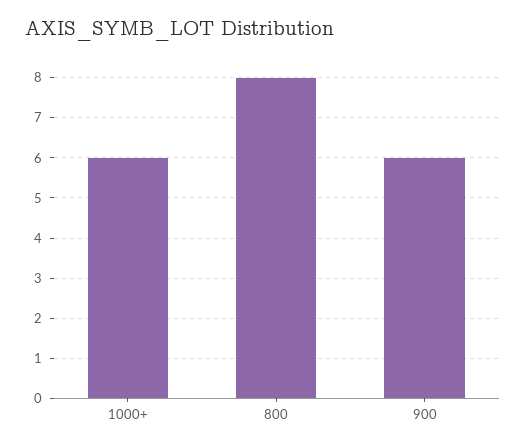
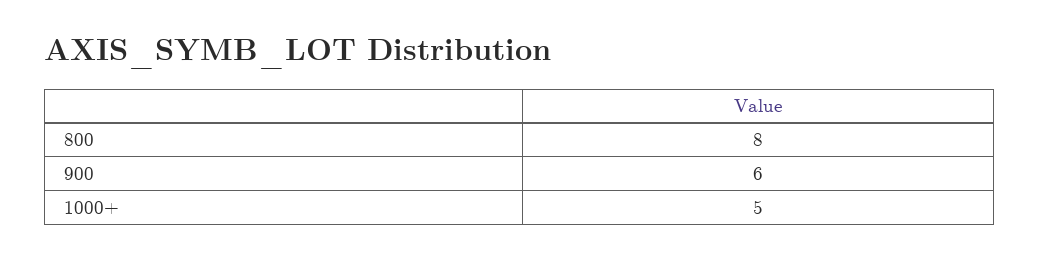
  {
-   "1000+": 6,
+   "1000+": 5,
    "800": 8,
    "900": 6
  }

